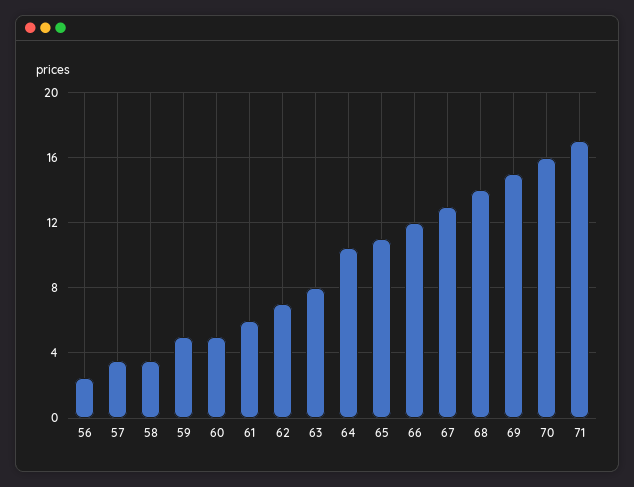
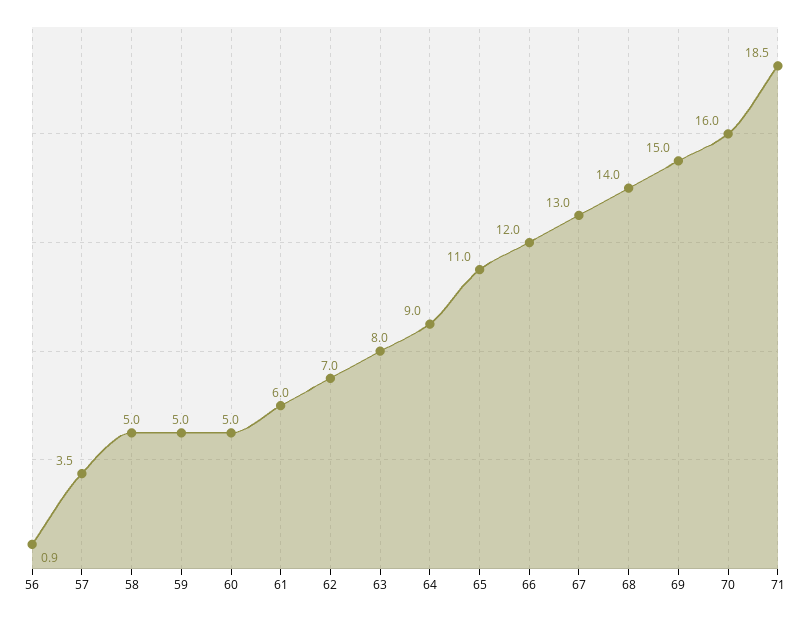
  {
-   "56": 2.5,
+   "56": 0.9,
    "57": 3.5,
-   "58": 3.5,
+   "58": 5,
    "59": 5,
    "60": 5,
    "61": 6,
    "62": 7,
    "63": 8,
-   "64": 10.5,
+   "64": 9,
    "65": 11,
    "66": 12,
    "67": 13,
    "68": 14,
    "69": 15,
    "70": 16,
-   "71": 17
+   "71": 18.5
  }

